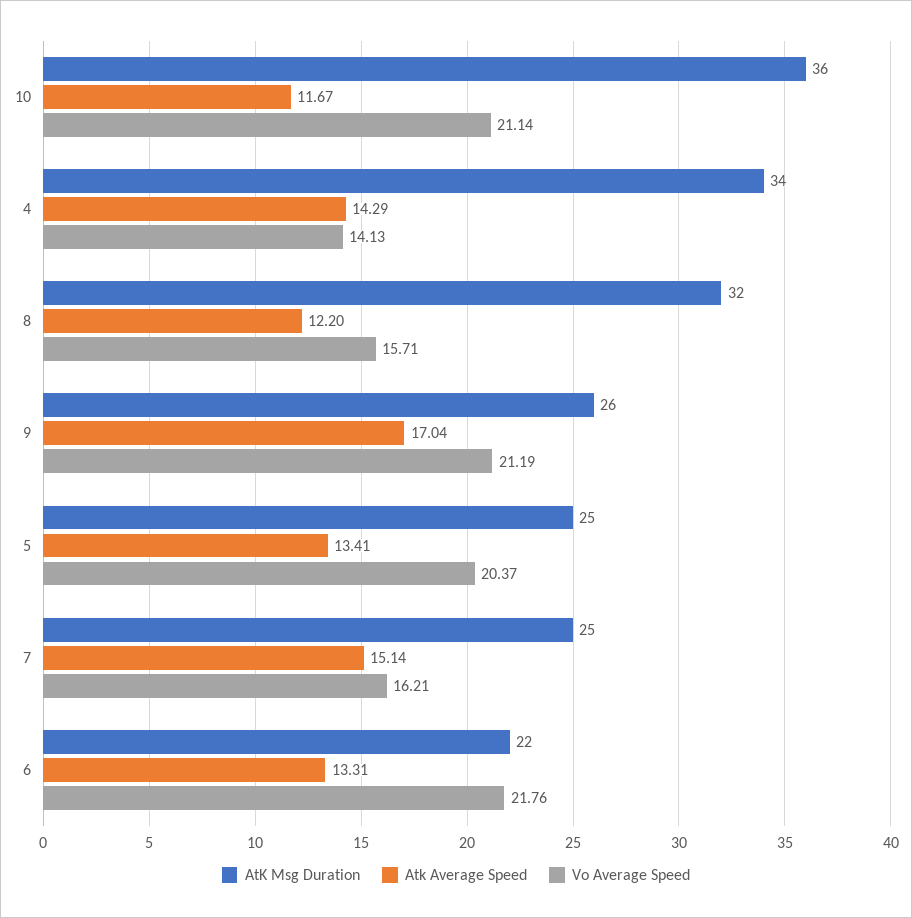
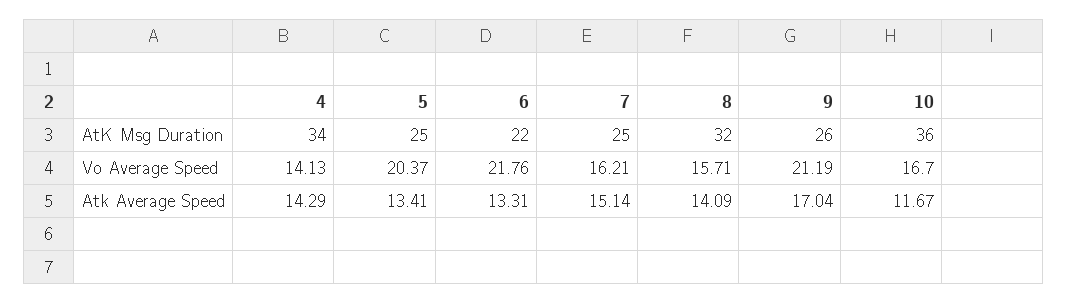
  {
    "AtK Msg Duration": {
      "10": 36,
      "4": 34,
      "8": 32,
      "9": 26,
      "5": 25,
      "7": 25,
      "6": 22
    },
    "Atk Average Speed": {
      "10": 11.67,
      "4": 14.29,
-     "8": 12.2,
+     "8": 14.09,
      "9": 17.04,
      "5": 13.41,
      "7": 15.14,
      "6": 13.31
    },
    "Vo Average Speed": {
-     "10": 21.14,
+     "10": 16.7,
      "4": 14.13,
      "8": 15.71,
      "9": 21.19,
      "5": 20.37,
      "7": 16.21,
      "6": 21.76
    }
  }

